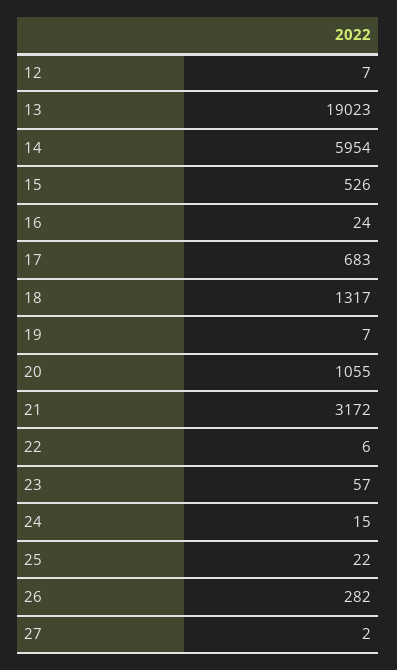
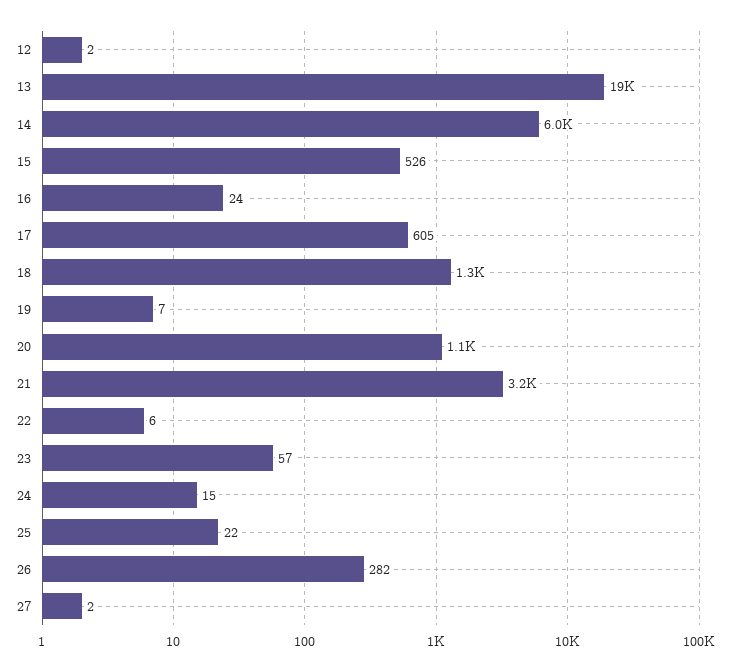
  {
-   "12": 7,
+   "12": 2,
    "13": 19023,
    "14": 5954,
    "15": 526,
    "16": 24,
-   "17": 683,
+   "17": 605,
    "18": 1317,
    "19": 7,
    "20": 1055,
    "21": 3172,
    "22": 6,
    "23": 57,
    "24": 15,
    "25": 22,
    "26": 282,
    "27": 2
  }

